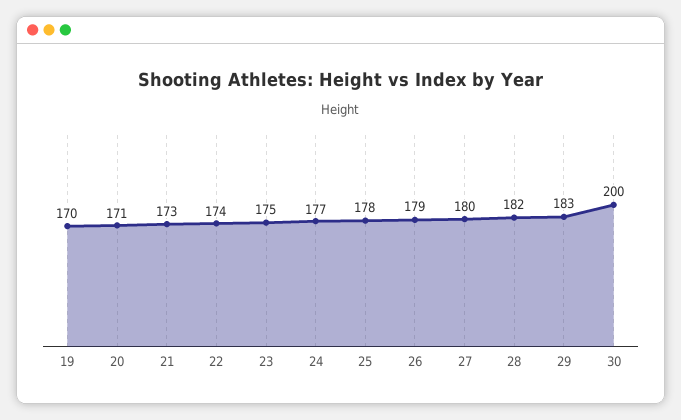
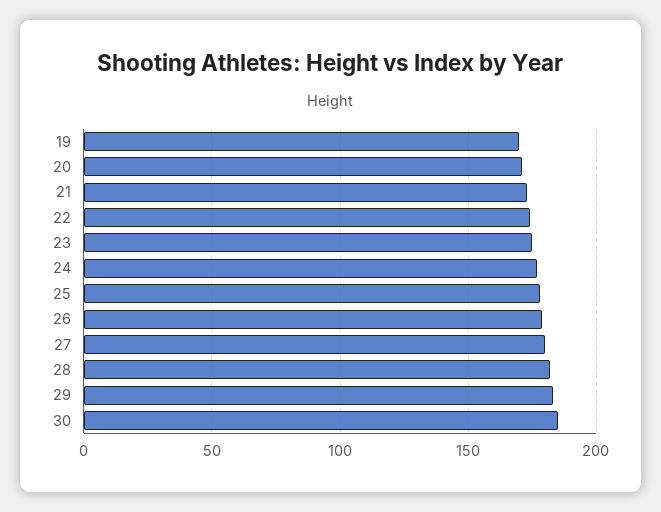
  {
    "19": 170,
    "20": 171,
    "21": 173,
    "22": 174,
    "23": 175,
    "24": 177,
    "25": 178,
    "26": 179,
    "27": 180,
    "28": 182,
    "29": 183,
-   "30": 200
+   "30": 185
  }

